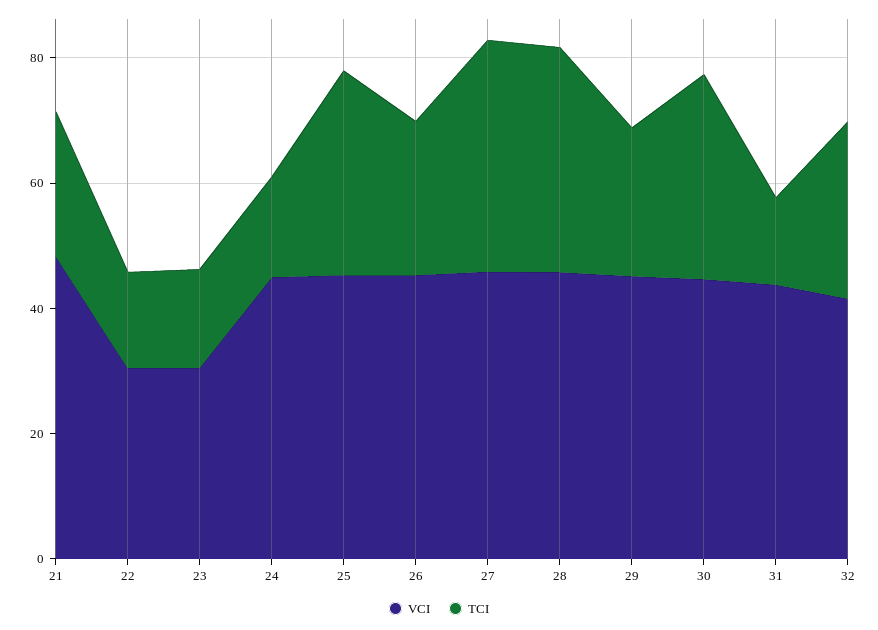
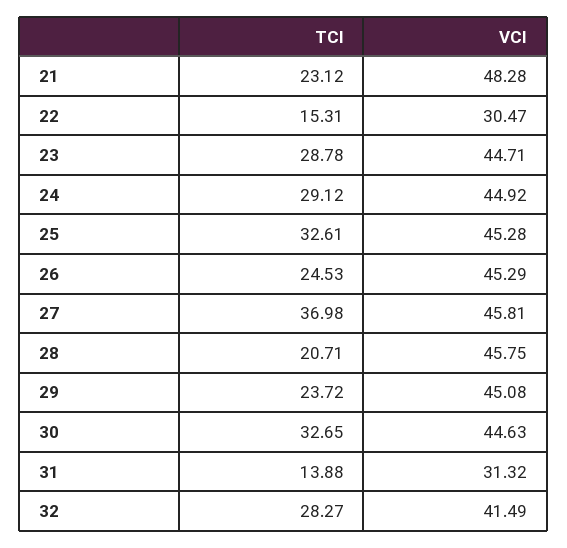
  {
    "VCI": {
      "21": 48.28,
      "22": 30.47,
-     "23": 30,
+     "23": 44.71,
      "24": 44.92,
      "25": 45.28,
      "26": 45.29,
      "27": 45.81,
      "28": 45.75,
      "29": 45.08,
      "30": 44.63,
-     "31": 45,
+     "31": 31.32,
      "32": 41.49
    },
    "TCI": {
      "21": 23.12,
      "22": 15.31,
-     "23": 15,
+     "23": 28.78,
-     "24": 15,
+     "24": 29.12,
      "25": 32.61,
      "26": 24.53,
      "27": 36.98,
-     "28": 35,
+     "28": 20.71,
      "29": 23.72,
      "30": 32.65,
      "31": 13.88,
      "32": 28.27
    }
  }

